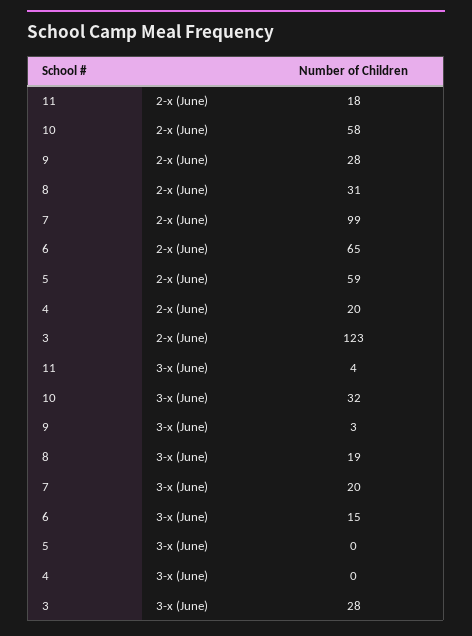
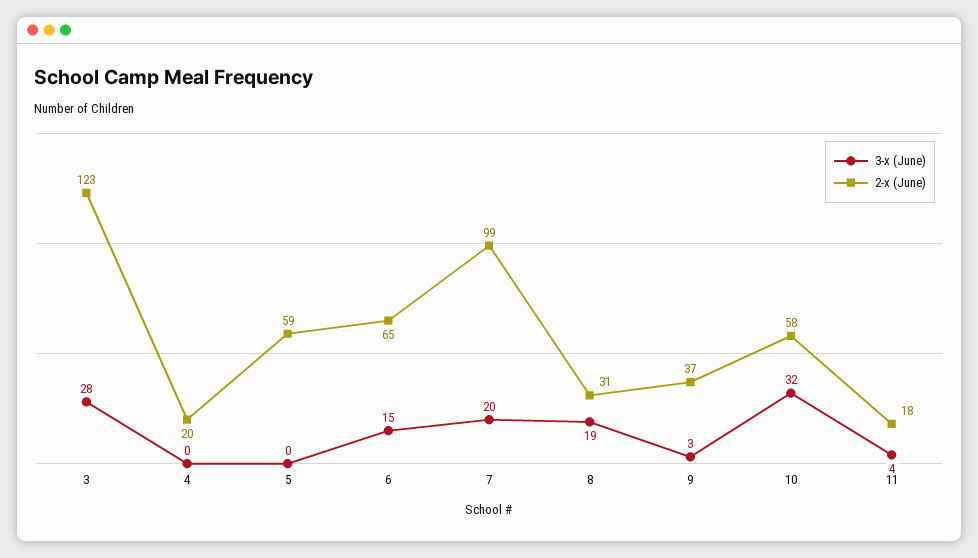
  {
    "2-х (June)": {
      "11": 18,
      "10": 58,
-     "9": 28,
+     "9": 37,
      "8": 31,
      "7": 99,
      "6": 65,
      "5": 59,
      "4": 20,
      "3": 123
    },
    "3-х (June)": {
      "11": 4,
      "10": 32,
      "9": 3,
      "8": 19,
      "7": 20,
      "6": 15,
      "5": 0,
      "4": 0,
      "3": 28
    }
  }

